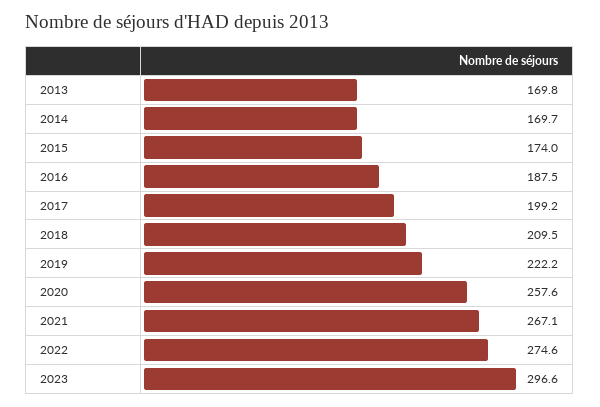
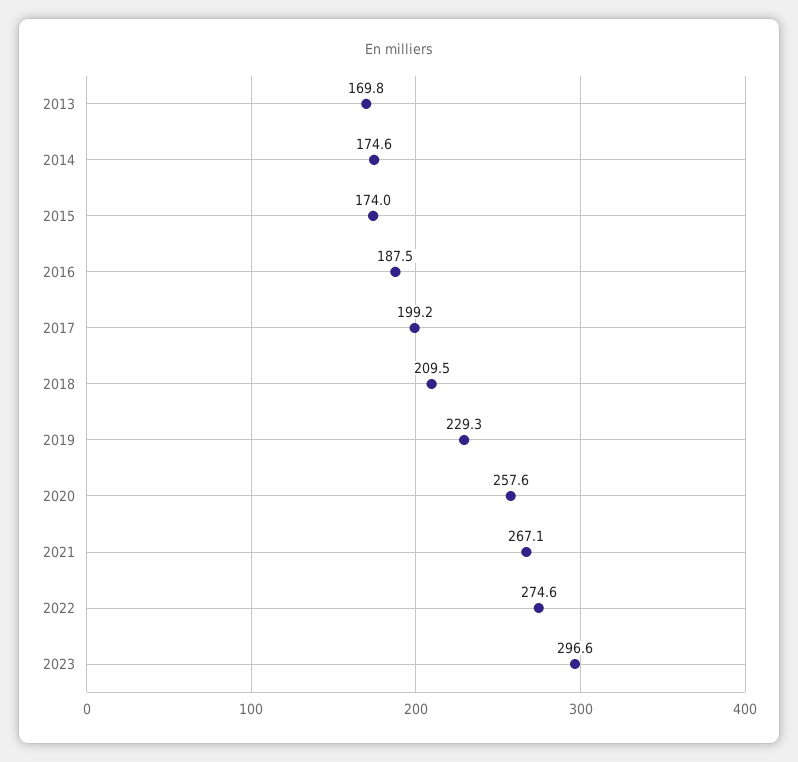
  {
    "2013": 169.8,
-   "2014": 169.7,
+   "2014": 174.6,
    "2015": 174,
    "2016": 187.5,
    "2017": 199.2,
    "2018": 209.5,
-   "2019": 222.2,
+   "2019": 229.3,
    "2020": 257.6,
    "2021": 267.1,
    "2022": 274.6,
    "2023": 296.6
  }

